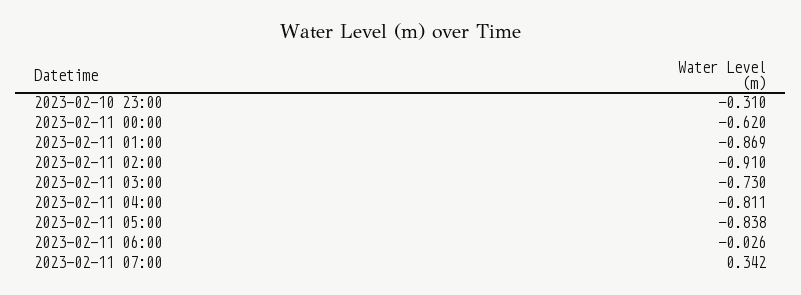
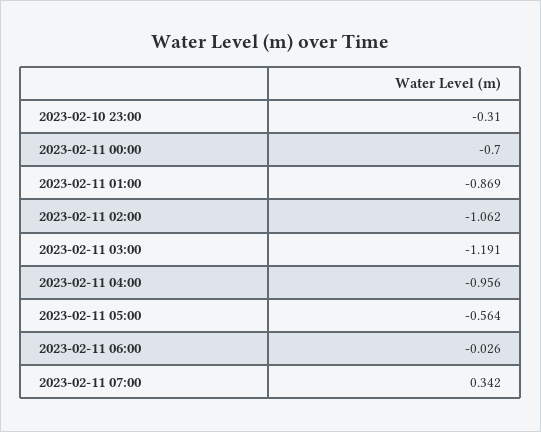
  {
    "2023-02-10 23:00": -0.31,
-   "2023-02-11 00:00": -0.62,
+   "2023-02-11 00:00": -0.7,
    "2023-02-11 01:00": -0.869,
-   "2023-02-11 02:00": -0.91,
+   "2023-02-11 02:00": -1.062,
-   "2023-02-11 03:00": -0.73,
+   "2023-02-11 03:00": -1.191,
-   "2023-02-11 04:00": -0.811,
+   "2023-02-11 04:00": -0.956,
-   "2023-02-11 05:00": -0.838,
+   "2023-02-11 05:00": -0.564,
    "2023-02-11 06:00": -0.026,
    "2023-02-11 07:00": 0.342
  }

